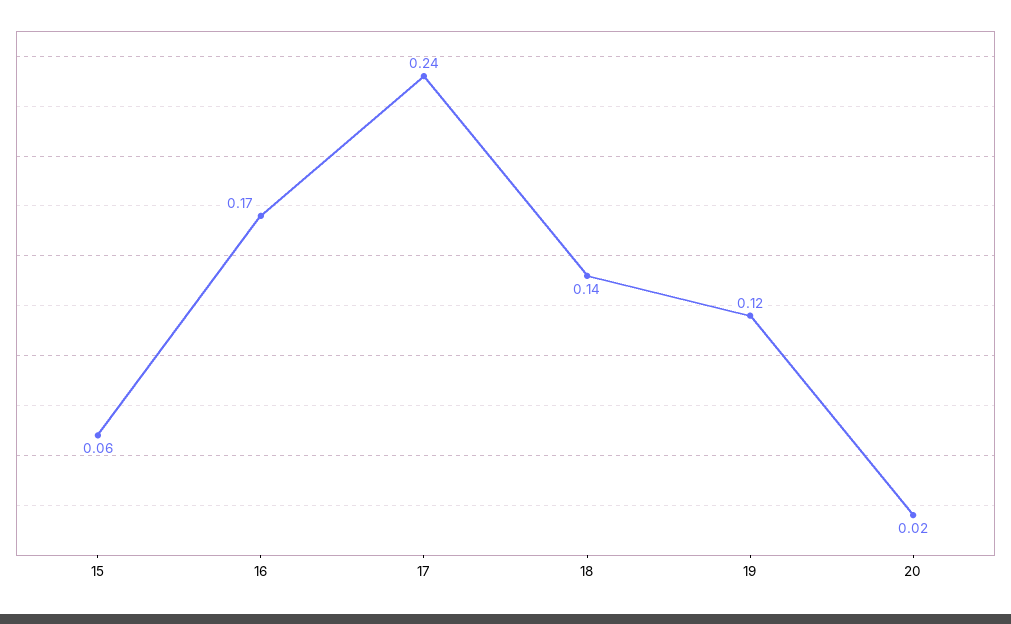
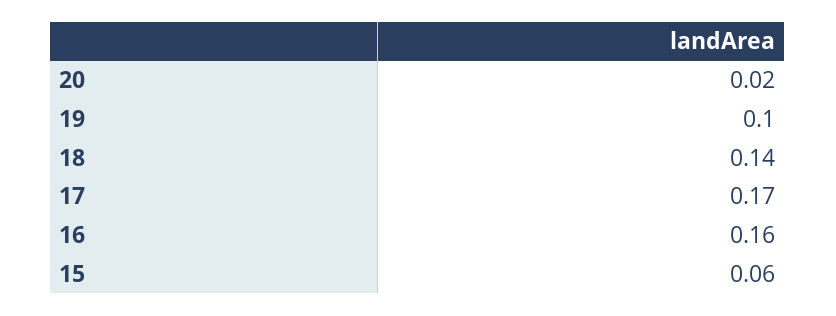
  {
    "15": 0.06,
-   "16": 0.17,
+   "16": 0.16,
-   "17": 0.24,
+   "17": 0.17,
    "18": 0.14,
-   "19": 0.12,
+   "19": 0.1,
    "20": 0.02
  }

